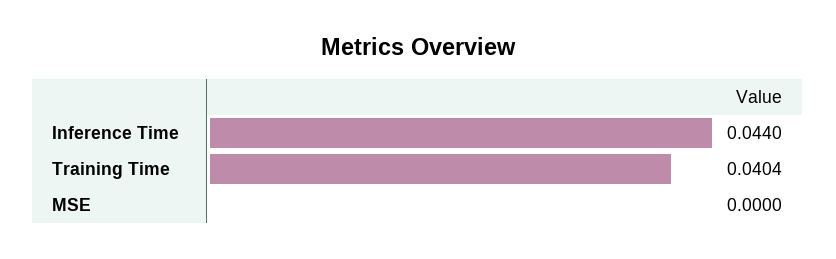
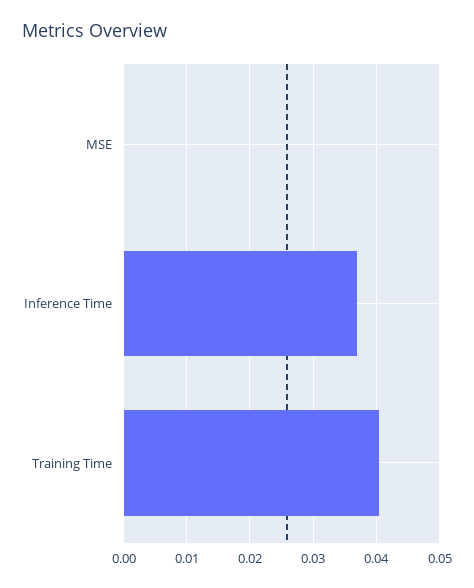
  {
-   "Inference Time": 0.044,
+   "Inference Time": 0.037,
    "Training Time": 0.0404,
    "MSE": 0
  }

